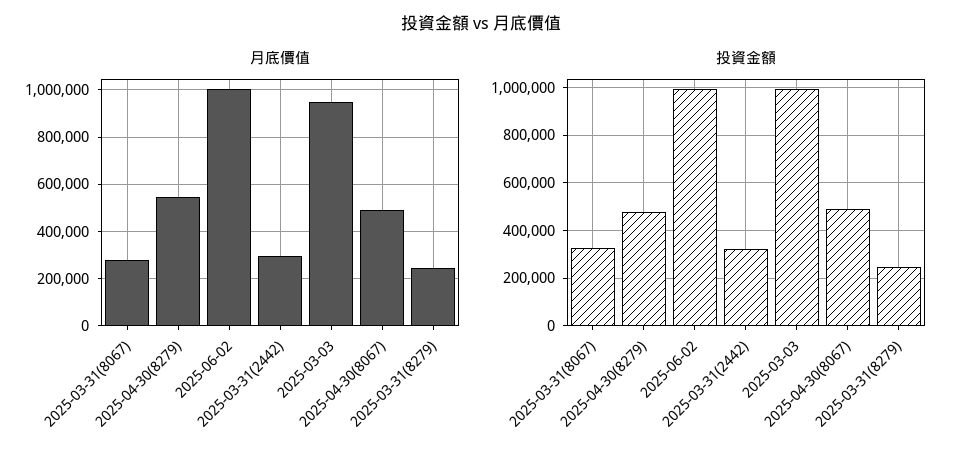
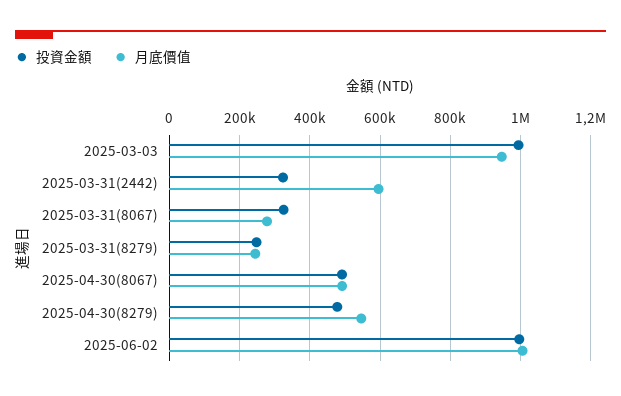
  {
    "月底價值": {
      "2025-03-31(8067)": 280000,
      "2025-04-30(8279)": 540000,
      "2025-06-02": 1000000,
-     "2025-03-31(2442)": 300000,
+     "2025-03-31(2442)": 600000,
      "2025-03-03": 940000,
      "2025-04-30(8067)": 500000,
      "2025-03-31(8279)": 240000
    },
    "投資金額": {
      "2025-03-31(8067)": 320000,
      "2025-04-30(8279)": 480000,
      "2025-06-02": 1000000,
      "2025-03-31(2442)": 320000,
      "2025-03-03": 1000000,
      "2025-04-30(8067)": 500000,
      "2025-03-31(8279)": 240000
    }
  }

